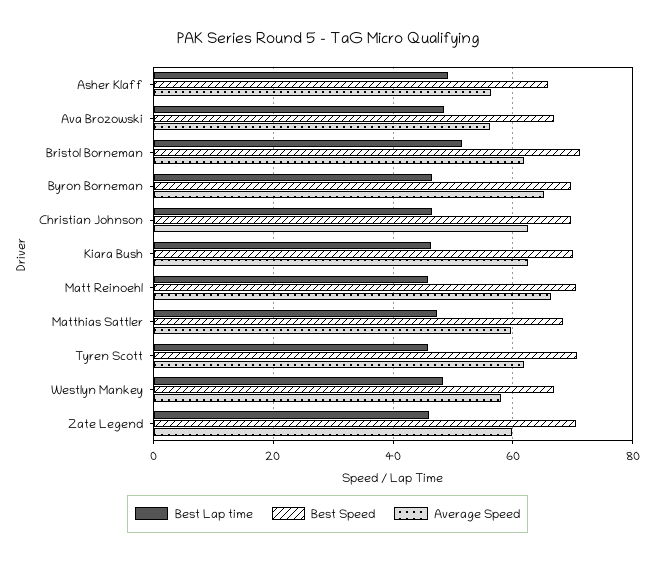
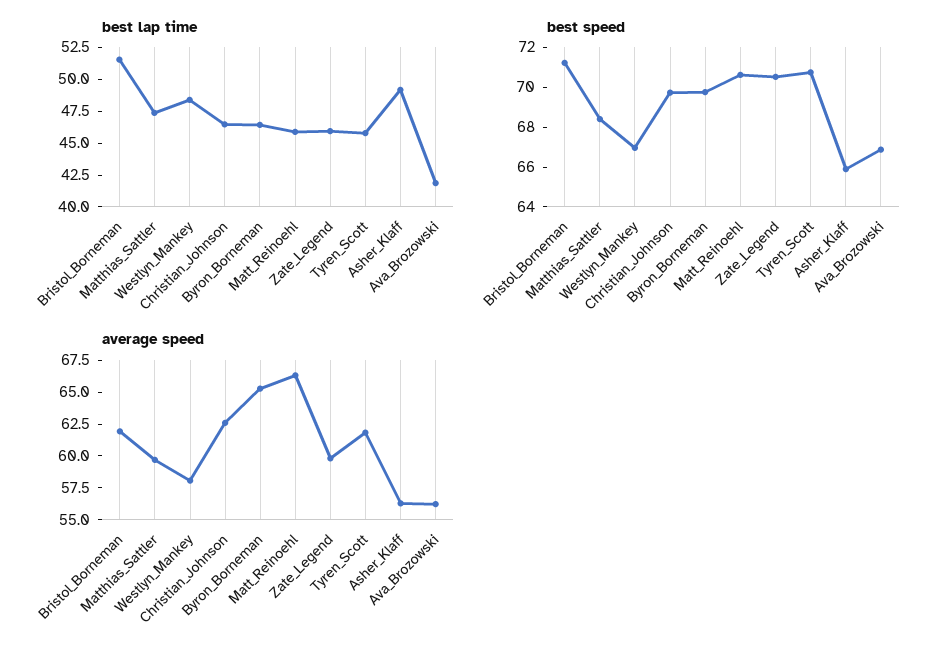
  {
    "Best Lap time": {
      "Asher Klaff": 50,
-     "Ava Brozowski": 48,
+     "Ava Brozowski": 42.5,
      "Bristol Borneman": 52,
      "Byron Borneman": 46,
      "Christian Johnson": 46,
-     "Kiara Bush": 46,
      "Matt Reinoehl": 46,
      "Matthias Sattler": 48,
      "Tyren Scott": 46,
      "Westlyn Mankey": 48,
      "Zate Legend": 46
    },
    "Best Speed": {
      "Asher Klaff": 66,
      "Ava Brozowski": 67,
      "Bristol Borneman": 71,
      "Byron Borneman": 70,
      "Christian Johnson": 69.5,
-     "Kiara Bush": 70,
      "Matt Reinoehl": 70.5,
      "Matthias Sattler": 68.5,
      "Tyren Scott": 71,
      "Westlyn Mankey": 67,
      "Zate Legend": 70.5
    },
    "Average Speed": {
      "Asher Klaff": 56,
      "Ava Brozowski": 56,
      "Bristol Borneman": 62,
      "Byron Borneman": 66,
      "Christian Johnson": 62,
-     "Kiara Bush": 62,
      "Matt Reinoehl": 66,
      "Matthias Sattler": 60,
      "Tyren Scott": 62,
      "Westlyn Mankey": 58,
      "Zate Legend": 60
    }
  }

